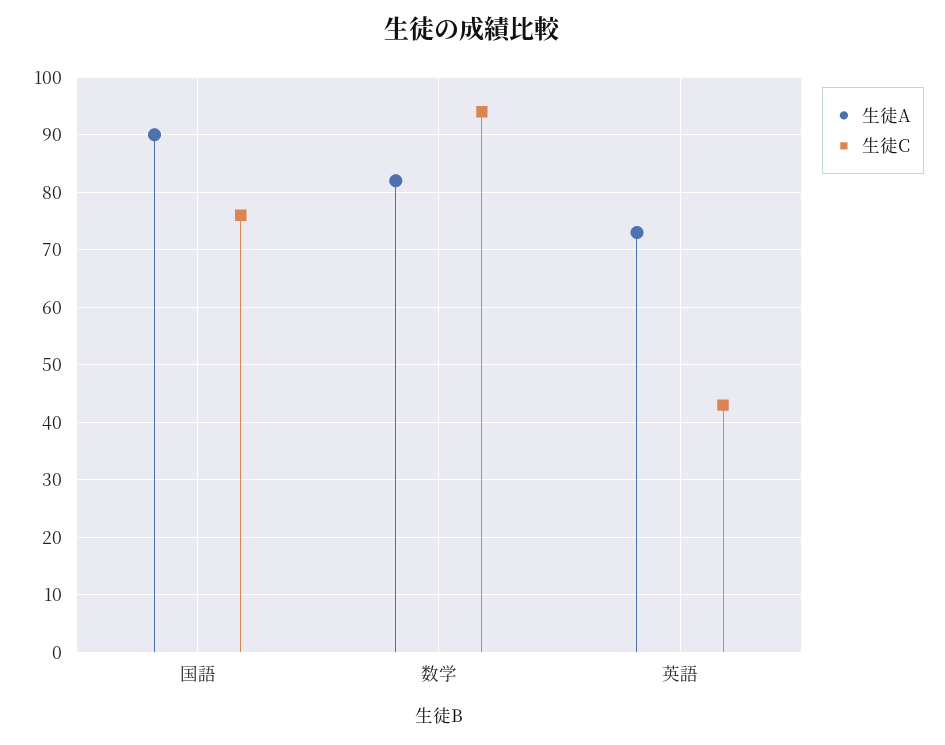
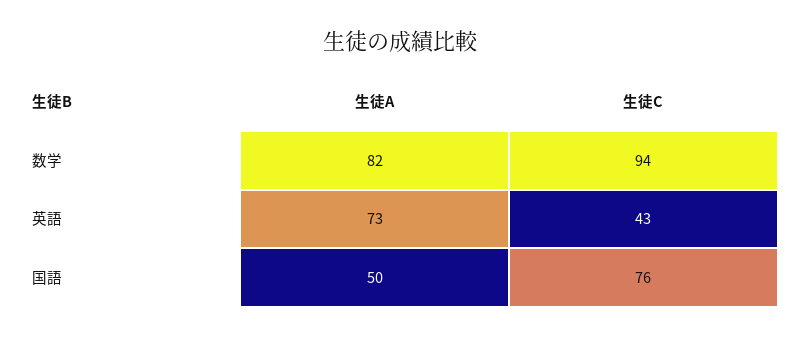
  {
    "生徒A": {
-     "国語": 90,
+     "国語": 50,
      "数学": 82,
      "英語": 73
    },
    "生徒C": {
      "国語": 76,
      "数学": 94,
      "英語": 43
    }
  }

